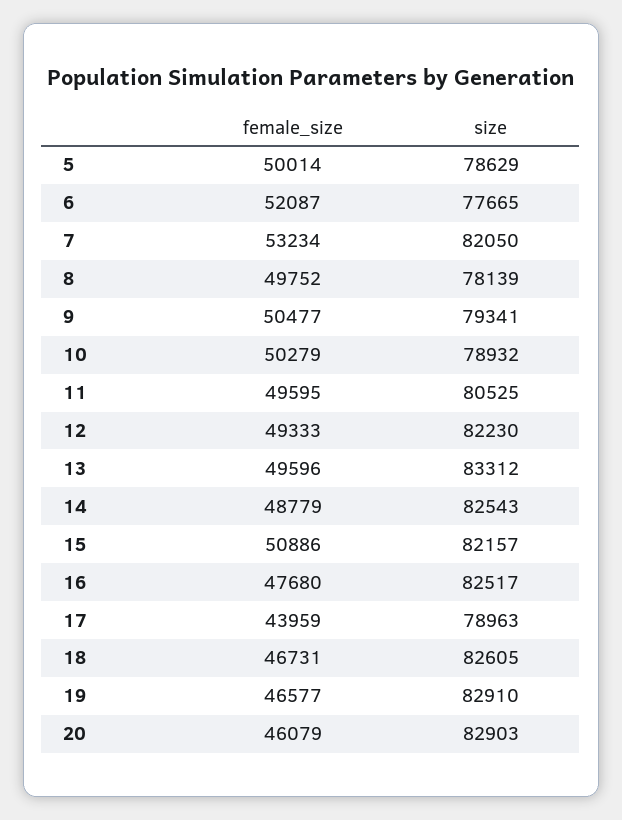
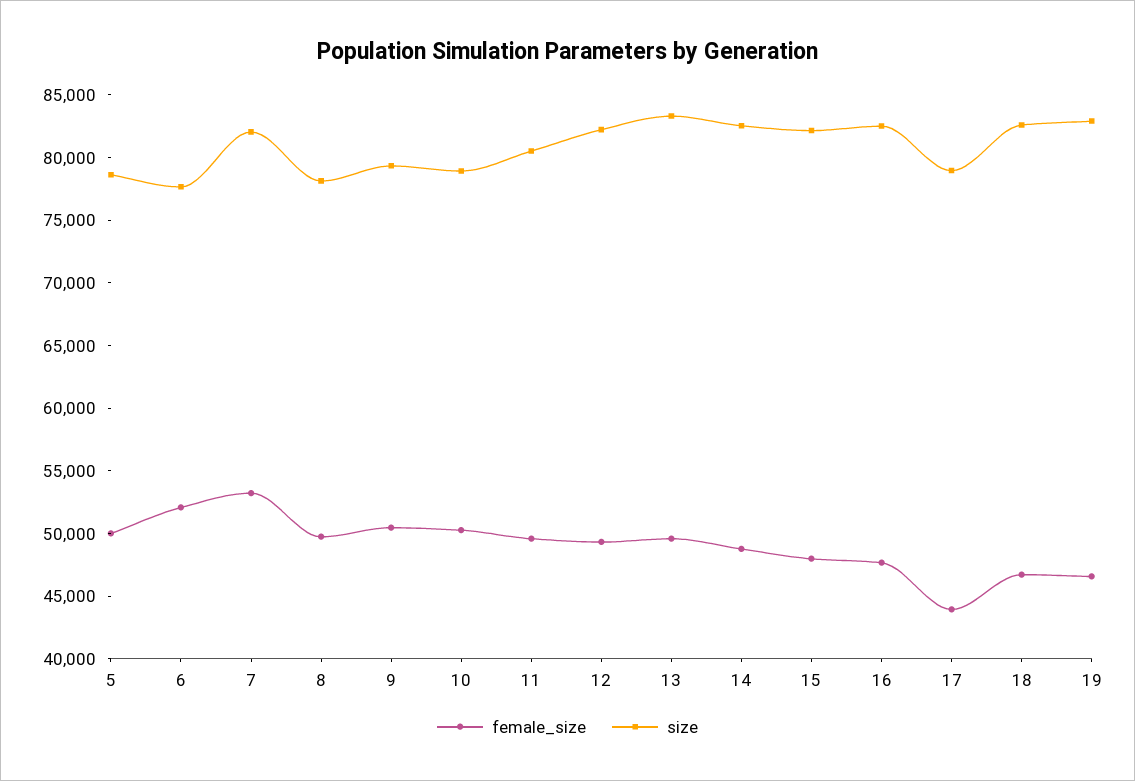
  {
    "female_size": {
      "5": 50014,
      "6": 52087,
      "7": 53234,
      "8": 49752,
      "9": 50477,
      "10": 50279,
      "11": 49595,
      "12": 49333,
      "13": 49596,
      "14": 48779,
-     "15": 50886,
+     "15": 48000,
      "16": 47680,
      "17": 43959,
      "18": 46731,
-     "19": 46577,
+     "19": 46577
-     "20": 46079
    },
    "size": {
      "5": 78629,
      "6": 77665,
      "7": 82050,
      "8": 78139,
      "9": 79341,
      "10": 78932,
      "11": 80525,
      "12": 82230,
      "13": 83312,
      "14": 82543,
      "15": 82157,
      "16": 82517,
      "17": 78963,
      "18": 82605,
-     "19": 82910,
+     "19": 82910
-     "20": 82903
    }
  }

